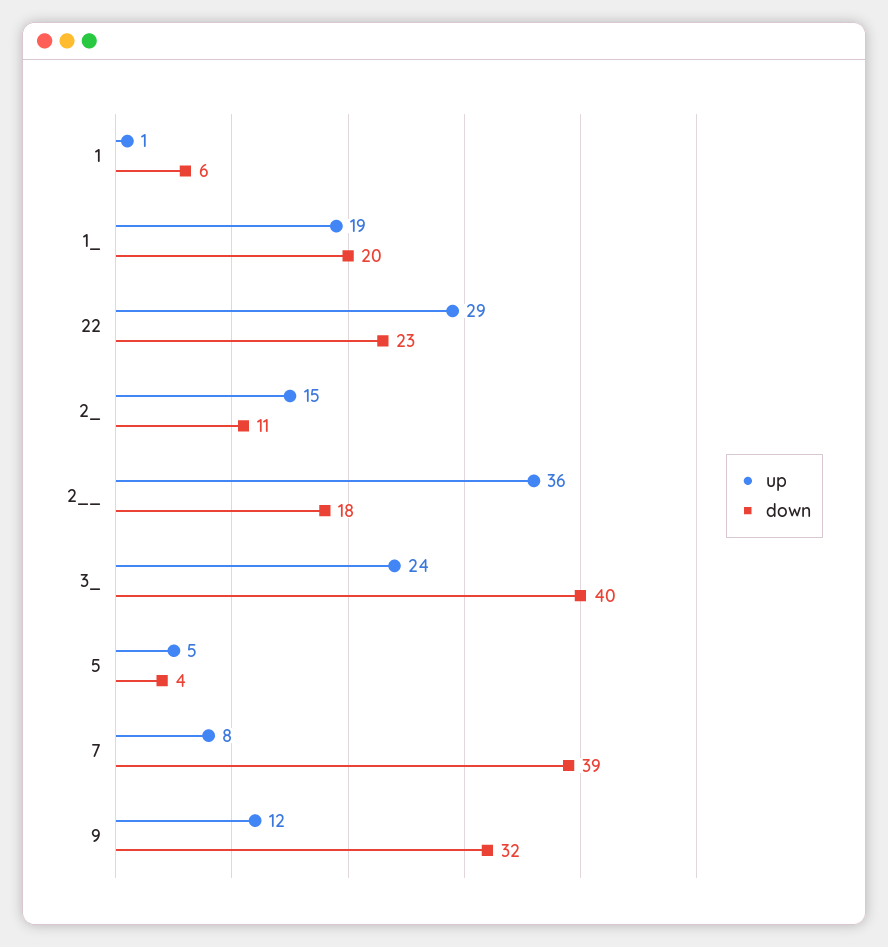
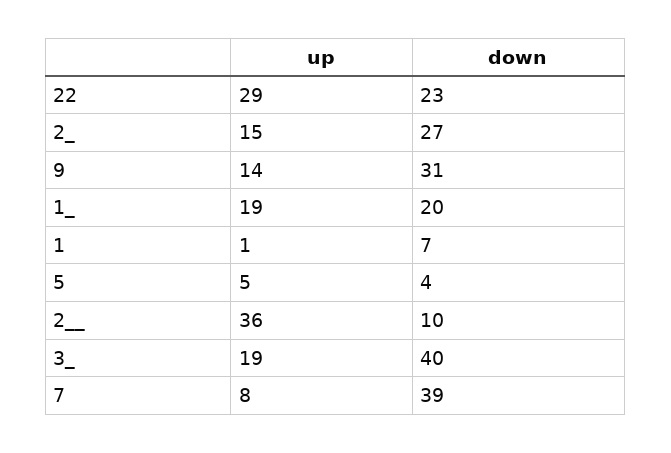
  {
    "up": {
      "1": 1,
      "1_": 19,
      "22": 29,
      "2_": 15,
      "2__": 36,
-     "3_": 24,
+     "3_": 19,
      "5": 5,
      "7": 8,
-     "9": 12
+     "9": 14
    },
    "down": {
-     "1": 6,
+     "1": 7,
      "1_": 20,
      "22": 23,
-     "2_": 11,
+     "2_": 27,
-     "2__": 18,
+     "2__": 10,
      "3_": 40,
      "5": 4,
      "7": 39,
-     "9": 32
+     "9": 31
    }
  }

